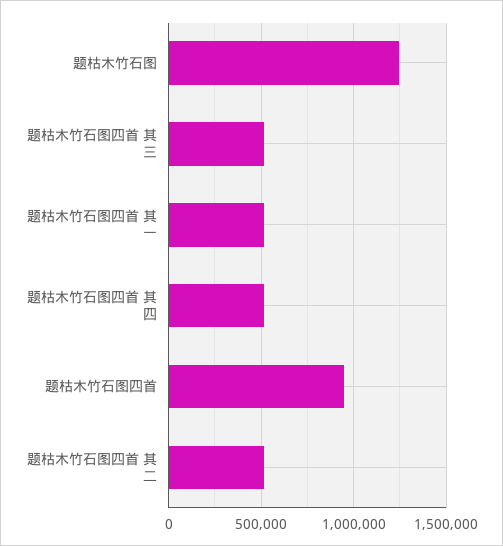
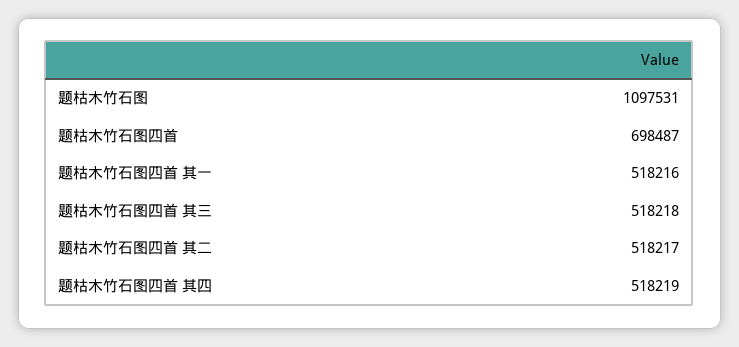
  {
-   "题枯木竹石图": 1250000,
+   "题枯木竹石图": 1097531,
    "题枯木竹石图四首 其三": 518218,
    "题枯木竹石图四首 其一": 518216,
    "题枯木竹石图四首 其四": 518219,
-   "题枯木竹石图四首": 950000,
+   "题枯木竹石图四首": 698487,
    "题枯木竹石图四首 其二": 518217
  }

